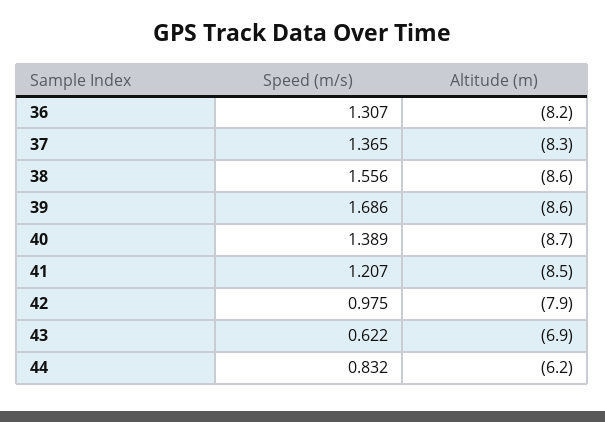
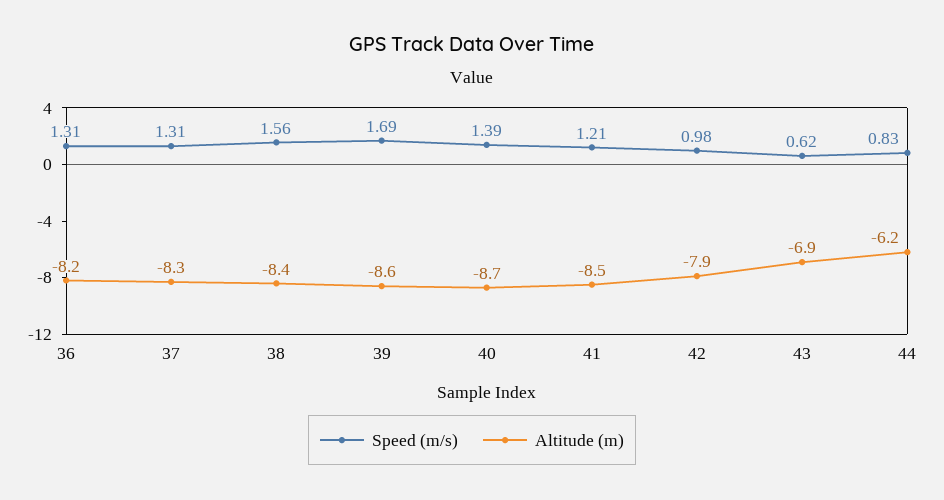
  {
    "Speed (m/s)": {
      "36": 1.307,
-     "37": 1.365,
+     "37": 1.31,
      "38": 1.556,
      "39": 1.686,
      "40": 1.389,
      "41": 1.207,
      "42": 0.975,
      "43": 0.622,
      "44": 0.832
    },
    "Altitude (m)": {
      "36": -8.2,
      "37": -8.3,
-     "38": -8.6,
+     "38": -8.4,
      "39": -8.6,
      "40": -8.7,
      "41": -8.5,
      "42": -7.9,
      "43": -6.9,
      "44": -6.2
    }
  }

